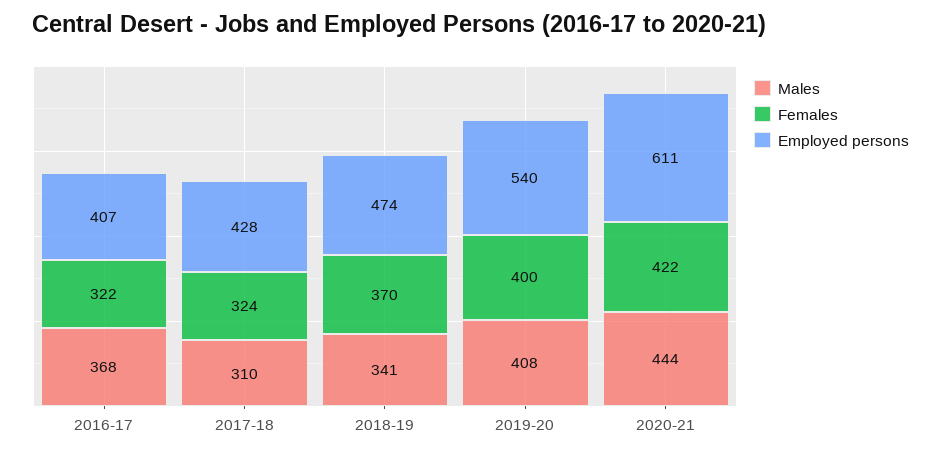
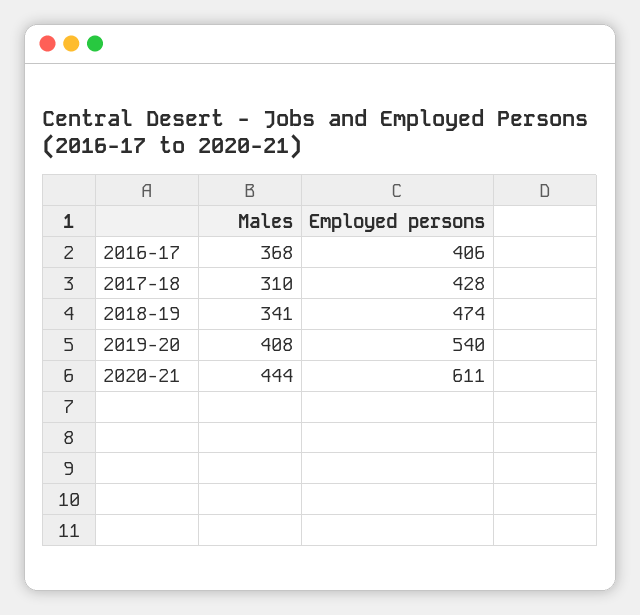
  {
    "Males": {
      "2016-17": 368,
      "2017-18": 310,
      "2018-19": 341,
      "2019-20": 408,
      "2020-21": 444
    },
-   "Females": {
-     "2016-17": 322,
-     "2017-18": 324,
-     "2018-19": 370,
-     "2019-20": 400,
-     "2020-21": 422
-   },
    "Employed persons": {
-     "2016-17": 407,
+     "2016-17": 406,
      "2017-18": 428,
      "2018-19": 474,
      "2019-20": 540,
      "2020-21": 611
    }
  }

